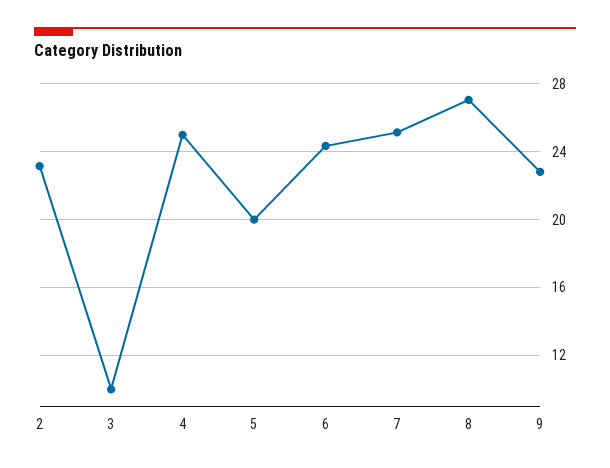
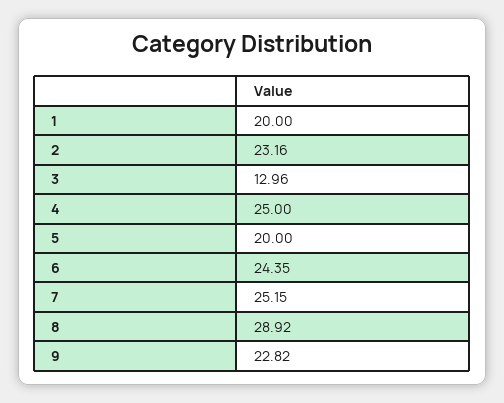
  {
    "2": 23.16,
-   "3": 10,
+   "3": 12.96,
    "4": 25,
    "5": 20,
    "6": 24.35,
    "7": 25.15,
-   "8": 27,
+   "8": 28.92,
-   "9": 22.82
+   "9": 22.82,
+   "1": 20
  }

